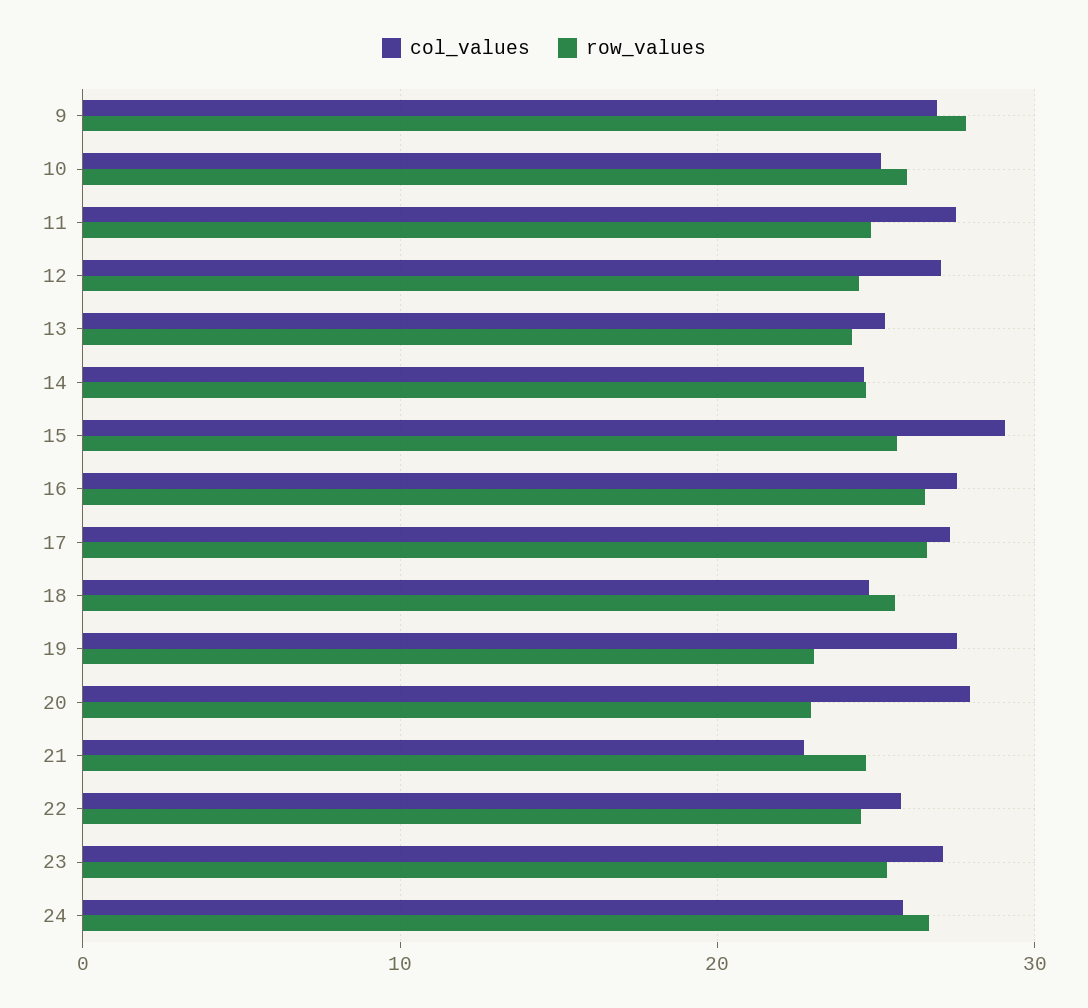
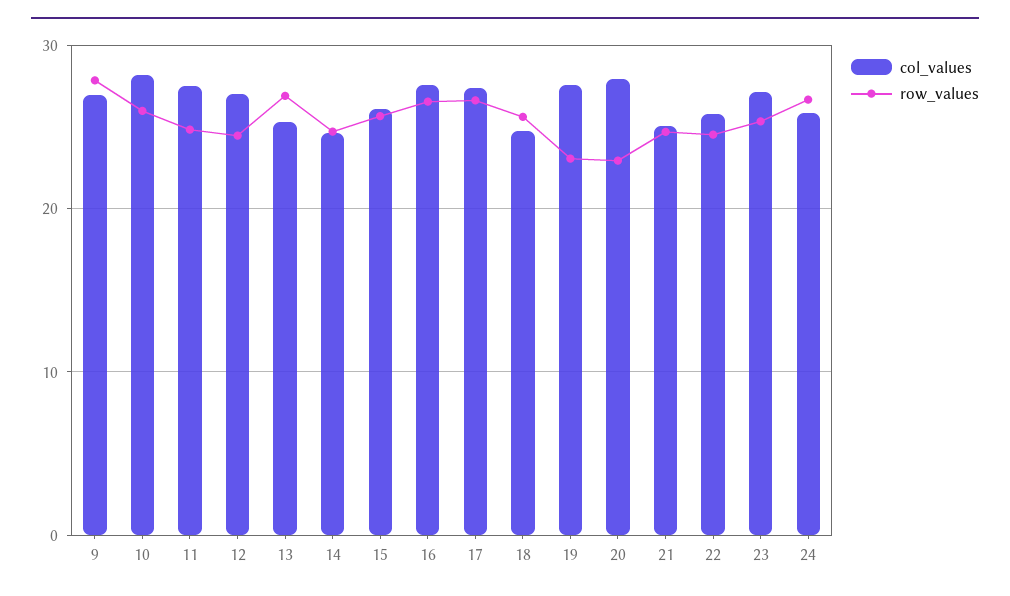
  {
    "col_values": {
      "9": 27,
-     "10": 25,
+     "10": 28,
      "11": 28,
      "12": 27,
      "13": 25,
      "14": 25,
-     "15": 29,
+     "15": 26,
      "16": 28,
      "17": 27,
      "18": 25,
      "19": 28,
      "20": 28,
-     "21": 23,
+     "21": 25,
      "22": 26,
      "23": 27,
      "24": 26
    },
    "row_values": {
      "9": 28,
      "10": 26,
      "11": 25,
      "12": 24,
-     "13": 24,
+     "13": 27,
      "14": 25,
      "15": 26,
      "16": 27,
      "17": 27,
      "18": 26,
      "19": 23,
      "20": 23,
      "21": 25,
      "22": 25,
      "23": 25,
      "24": 27
    }
  }

